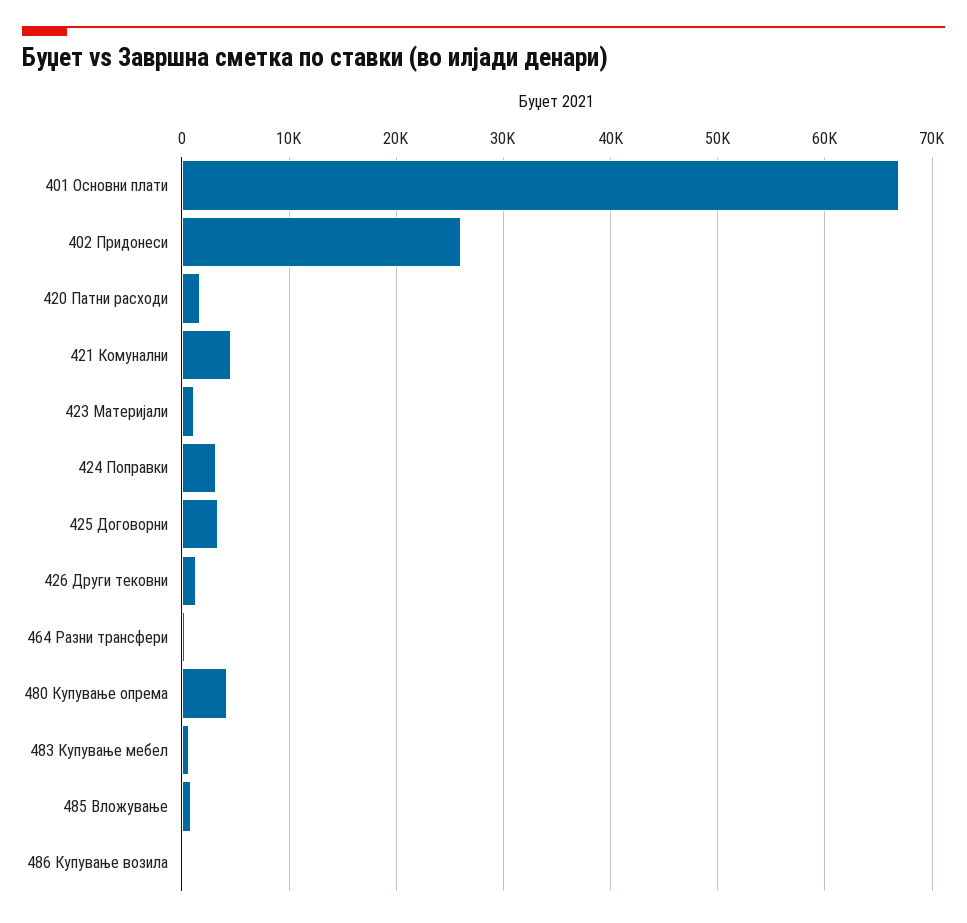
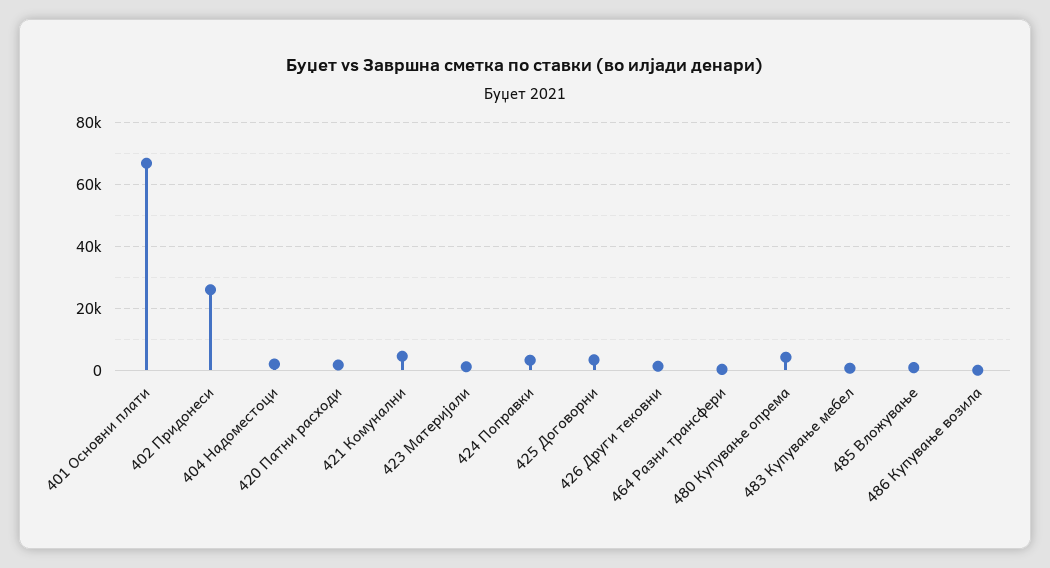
  {
    "401 Основни плати": 67000,
    "402 Придонеси": 26000,
    "420 Патни расходи": 2000,
    "421 Комунални": 5000,
    "423 Материјали": 1000,
    "424 Поправки": 3000,
    "425 Договорни": 3000,
    "426 Други тековни": 1000,
    "464 Разни трансфери": 0,
    "480 Купување опрема": 4000,
    "483 Купување мебел": 1000,
    "485 Вложување": 1000,
-   "486 Купување возила": 0
+   "486 Купување возила": 0,
+   "404 Надоместоци": 2000
  }

